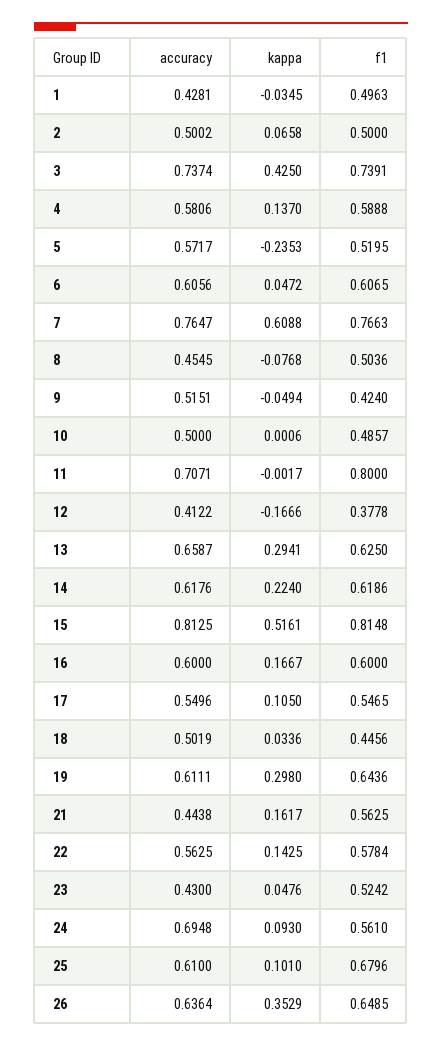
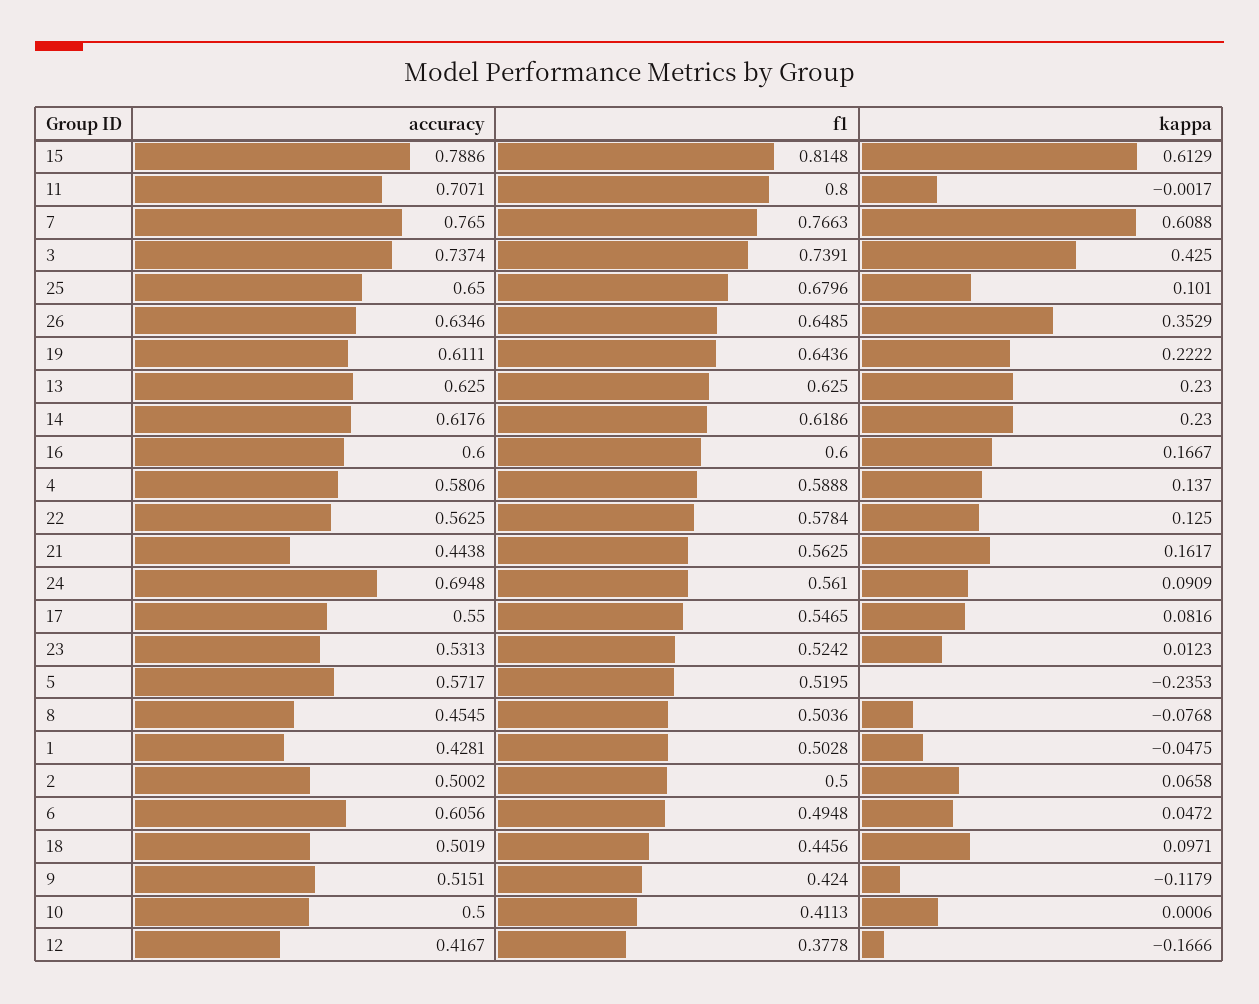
  {
    "accuracy": {
      "1": 0.4281,
      "2": 0.5002,
      "3": 0.7374,
      "4": 0.5806,
      "5": 0.5717,
      "6": 0.6056,
-     "7": 0.7647,
+     "7": 0.765,
      "8": 0.4545,
      "9": 0.5151,
      "10": 0.5,
      "11": 0.7071,
-     "12": 0.4122,
+     "12": 0.4167,
-     "13": 0.6587,
+     "13": 0.625,
      "14": 0.6176,
-     "15": 0.8125,
+     "15": 0.7886,
      "16": 0.6,
-     "17": 0.5496,
+     "17": 0.55,
      "18": 0.5019,
      "19": 0.6111,
      "21": 0.4438,
      "22": 0.5625,
-     "23": 0.43,
+     "23": 0.5313,
      "24": 0.6948,
-     "25": 0.61,
+     "25": 0.65,
-     "26": 0.6364
+     "26": 0.6346
    },
    "kappa": {
-     "1": -0.0345,
+     "1": -0.0475,
      "2": 0.0658,
      "3": 0.425,
      "4": 0.137,
      "5": -0.2353,
      "6": 0.0472,
      "7": 0.6088,
      "8": -0.0768,
-     "9": -0.0494,
+     "9": -0.1179,
      "10": 0.0006,
      "11": -0.0017,
      "12": -0.1666,
-     "13": 0.2941,
+     "13": 0.23,
-     "14": 0.224,
+     "14": 0.23,
-     "15": 0.5161,
+     "15": 0.6129,
      "16": 0.1667,
-     "17": 0.105,
+     "17": 0.0816,
-     "18": 0.0336,
+     "18": 0.0971,
-     "19": 0.298,
+     "19": 0.2222,
      "21": 0.1617,
-     "22": 0.1425,
+     "22": 0.125,
-     "23": 0.0476,
+     "23": 0.0123,
-     "24": 0.093,
+     "24": 0.0909,
      "25": 0.101,
      "26": 0.3529
    },
    "f1": {
-     "1": 0.4963,
+     "1": 0.5028,
      "2": 0.5,
      "3": 0.7391,
      "4": 0.5888,
      "5": 0.5195,
-     "6": 0.6065,
+     "6": 0.4948,
      "7": 0.7663,
      "8": 0.5036,
      "9": 0.424,
-     "10": 0.4857,
+     "10": 0.4113,
      "11": 0.8,
      "12": 0.3778,
      "13": 0.625,
      "14": 0.6186,
      "15": 0.8148,
      "16": 0.6,
      "17": 0.5465,
      "18": 0.4456,
      "19": 0.6436,
      "21": 0.5625,
      "22": 0.5784,
      "23": 0.5242,
      "24": 0.561,
      "25": 0.6796,
      "26": 0.6485
    }
  }

